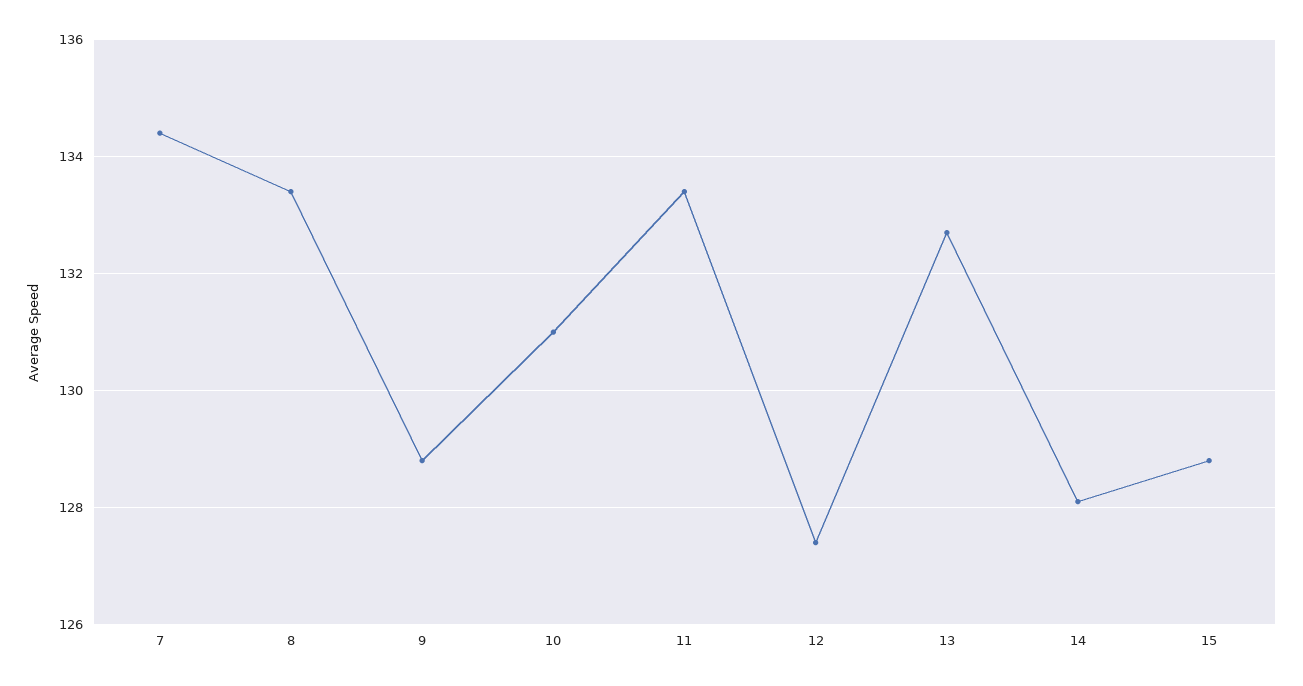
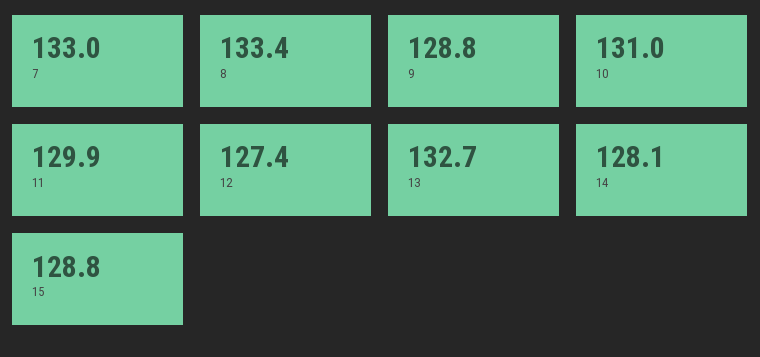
  {
-   "7": 134.5,
+   "7": 133,
    "8": 133.4,
    "9": 128.8,
    "10": 131,
-   "11": 133.5,
+   "11": 129.9,
    "12": 127.4,
    "13": 132.7,
    "14": 128.1,
    "15": 128.8
  }

